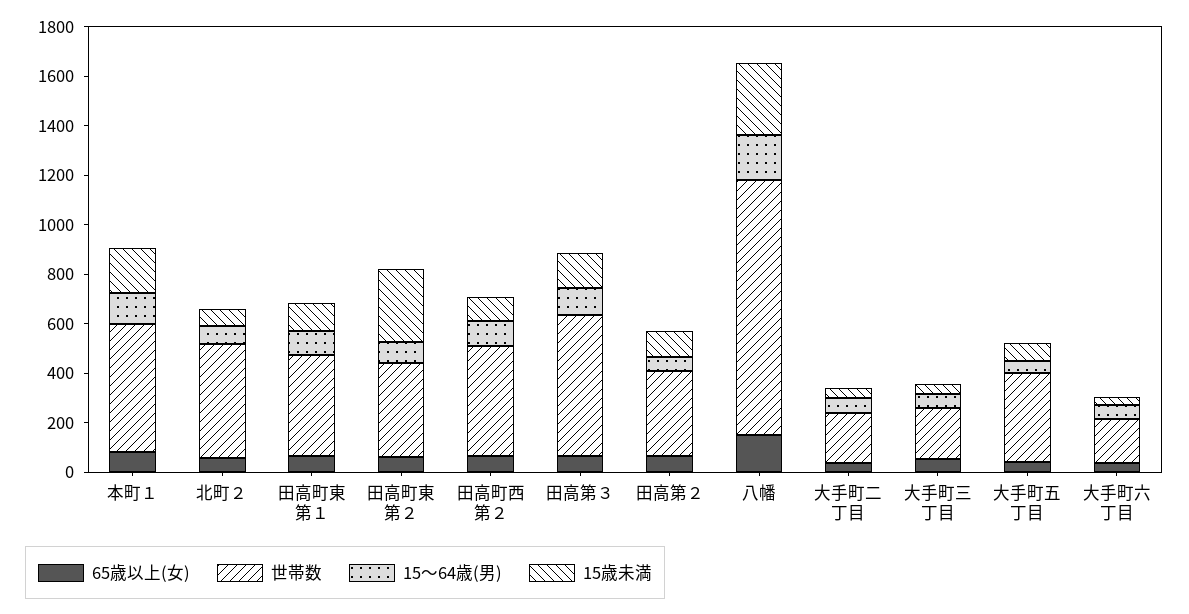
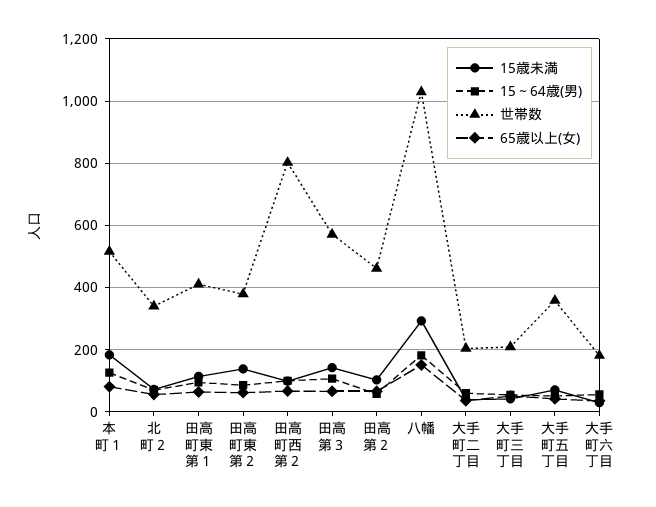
  {
    "65歳以上(女)": {
      "本町１": 80,
      "北町２": 60,
      "田高町東第１": 60,
      "田高町東第２": 60,
      "田高町西第２": 60,
      "田高第３": 60,
      "田高第２": 60,
      "八幡": 160,
      "大手町二丁目": 40,
      "大手町三丁目": 60,
      "大手町五丁目": 40,
      "大手町六丁目": 40
    },
    "世帯数": {
      "本町１": 520,
-     "北町２": 450,
+     "北町２": 340,
      "田高町東第１": 420,
      "田高町東第２": 380,
-     "田高町西第２": 450,
+     "田高町西第２": 800,
      "田高第３": 580,
-     "田高第２": 350,
+     "田高第２": 460,
      "八幡": 1020,
      "大手町二丁目": 200,
      "大手町三丁目": 200,
      "大手町五丁目": 360,
      "大手町六丁目": 180
    },
    "15～64歳(男)": {
      "本町１": 120,
      "北町２": 80,
      "田高町東第１": 100,
      "田高町東第２": 80,
      "田高町西第２": 100,
      "田高第３": 100,
      "田高第２": 60,
      "八幡": 180,
      "大手町二丁目": 60,
      "大手町三丁目": 60,
      "大手町五丁目": 60,
      "大手町六丁目": 60
    },
    "15歳未満": {
      "本町１": 180,
      "北町２": 80,
      "田高町東第１": 120,
-     "田高町東第２": 300,
+     "田高町東第２": 140,
      "田高町西第２": 100,
      "田高第３": 140,
      "田高第２": 100,
      "八幡": 300,
      "大手町二丁目": 40,
      "大手町三丁目": 40,
      "大手町五丁目": 80,
      "大手町六丁目": 40
    }
  }

